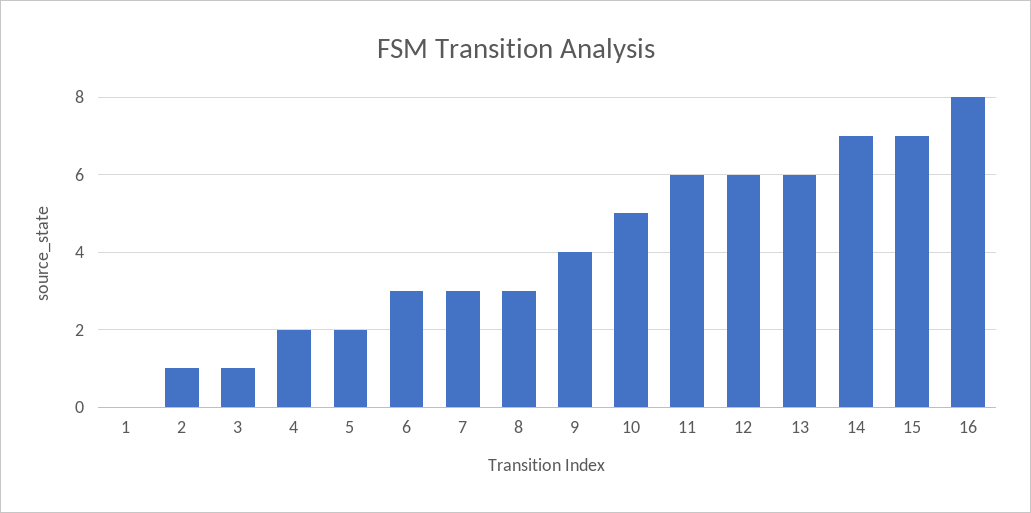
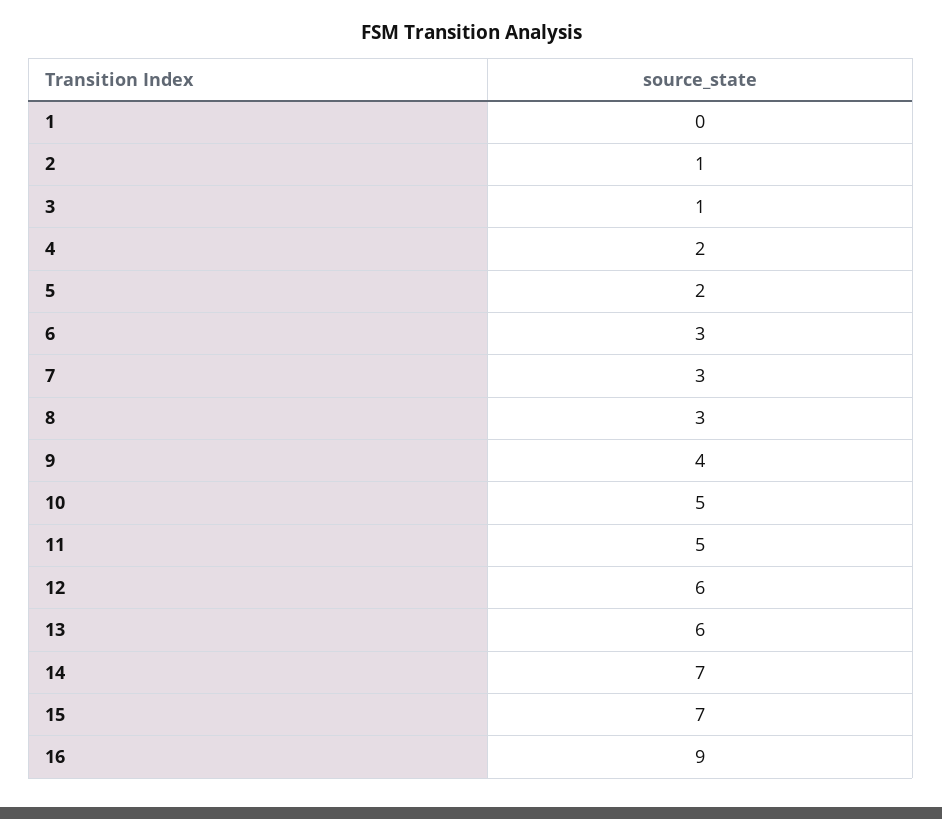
  {
    "1": 0,
    "2": 1,
    "3": 1,
    "4": 2,
    "5": 2,
    "6": 3,
    "7": 3,
    "8": 3,
    "9": 4,
    "10": 5,
-   "11": 6,
+   "11": 5,
    "12": 6,
    "13": 6,
    "14": 7,
    "15": 7,
-   "16": 8
+   "16": 9
  }

